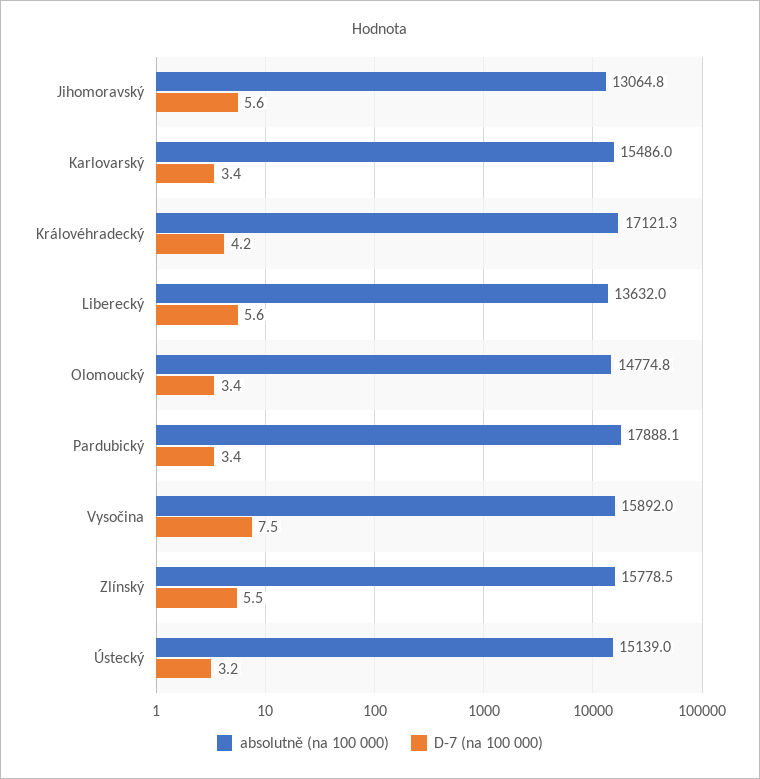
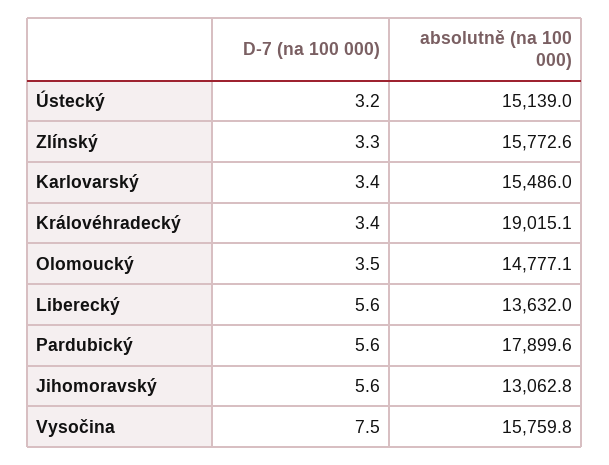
  {
    "absolutně (na 100 000)": {
-     "Jihomoravský": 13064.8,
+     "Jihomoravský": 13062.8,
      "Karlovarský": 15486,
-     "Královéhradecký": 17121.3,
+     "Královéhradecký": 19015.1,
      "Liberecký": 13632,
-     "Olomoucký": 14774.8,
+     "Olomoucký": 14777.1,
-     "Pardubický": 17888.1,
+     "Pardubický": 17899.6,
-     "Vysočina": 15892,
+     "Vysočina": 15759.8,
-     "Zlínský": 15778.5,
+     "Zlínský": 15772.6,
      "Ústecký": 15139
    },
    "D-7 (na 100 000)": {
      "Jihomoravský": 5.6,
      "Karlovarský": 3.4,
-     "Královéhradecký": 4.2,
+     "Královéhradecký": 3.4,
      "Liberecký": 5.6,
-     "Olomoucký": 3.4,
+     "Olomoucký": 3.5,
-     "Pardubický": 3.4,
+     "Pardubický": 5.6,
      "Vysočina": 7.5,
-     "Zlínský": 5.5,
+     "Zlínský": 3.3,
      "Ústecký": 3.2
    }
  }

